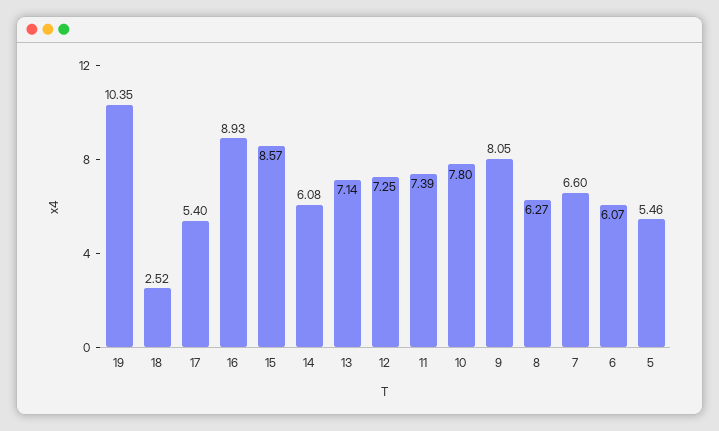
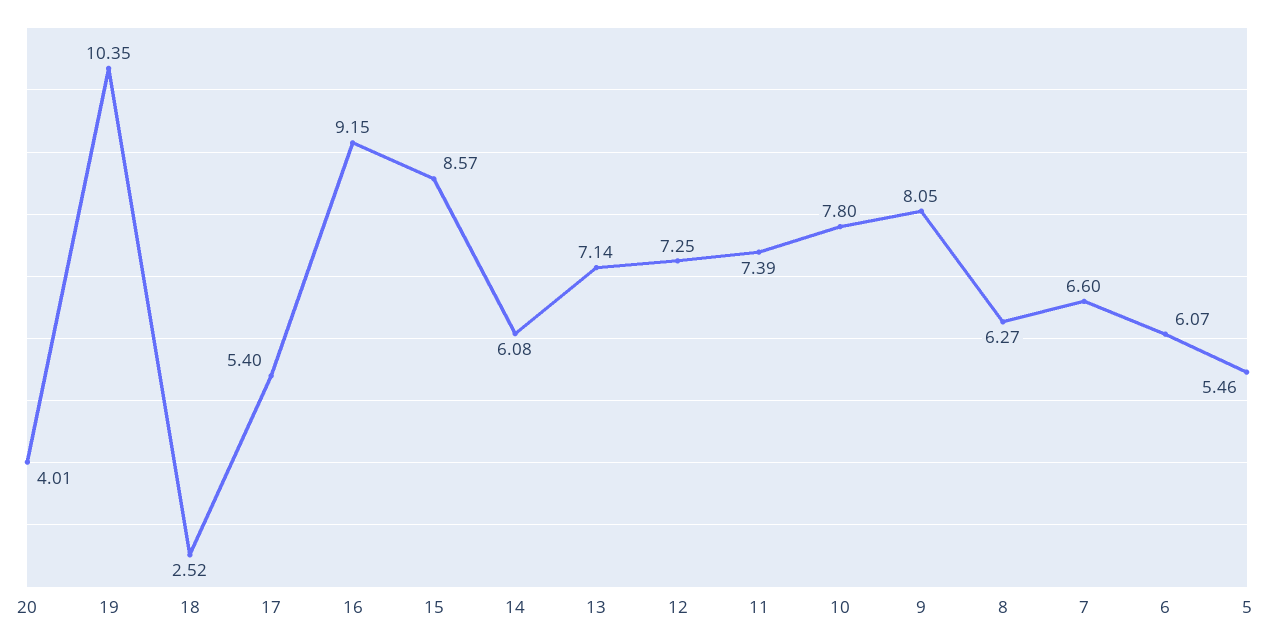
  {
    "19": 10.35,
    "18": 2.52,
    "17": 5.4,
-   "16": 8.93,
+   "16": 9.15,
    "15": 8.57,
    "14": 6.08,
    "13": 7.14,
    "12": 7.25,
    "11": 7.39,
    "10": 7.8,
    "9": 8.05,
    "8": 6.27,
    "7": 6.6,
    "6": 6.07,
-   "5": 5.46
+   "5": 5.46,
+   "20": 4.01
  }

